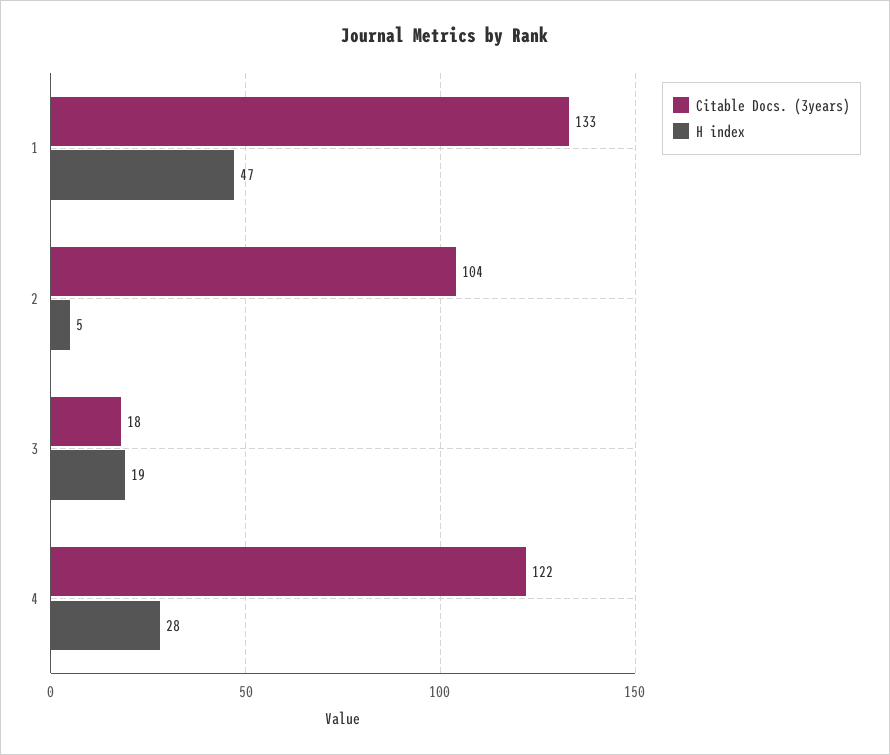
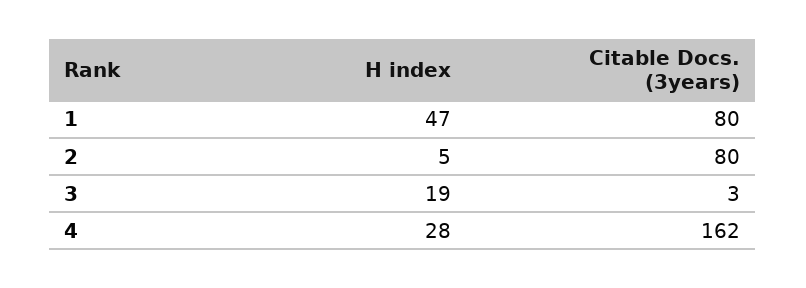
  {
    "Citable Docs. (3years)": {
-     "1": 133,
+     "1": 80,
-     "2": 104,
+     "2": 80,
-     "3": 18,
+     "3": 3,
-     "4": 122
+     "4": 162
    },
    "H index": {
      "1": 47,
      "2": 5,
      "3": 19,
      "4": 28
    }
  }

